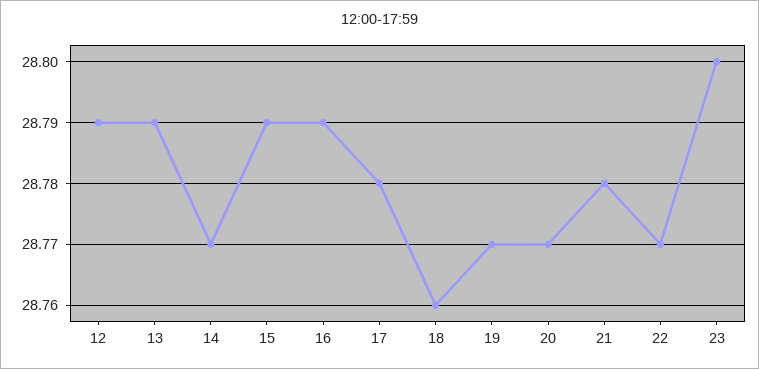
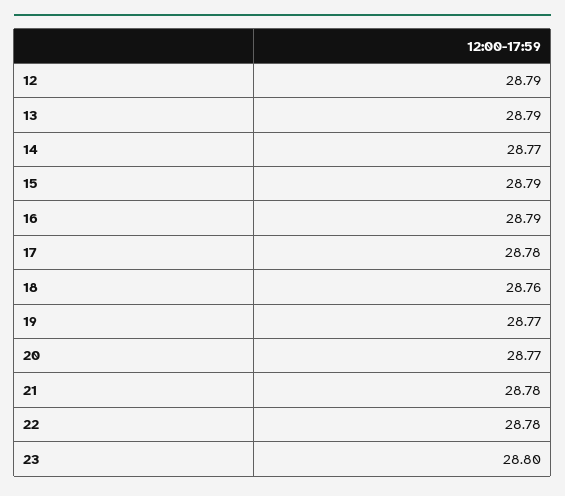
  {
    "12": 28.79,
    "13": 28.79,
    "14": 28.77,
    "15": 28.79,
    "16": 28.79,
    "17": 28.78,
    "18": 28.76,
    "19": 28.77,
    "20": 28.77,
    "21": 28.78,
-   "22": 28.77,
+   "22": 28.78,
    "23": 28.8
  }

